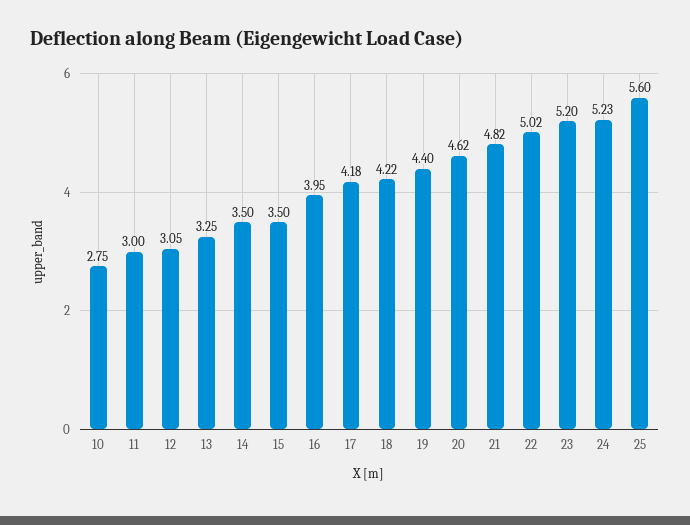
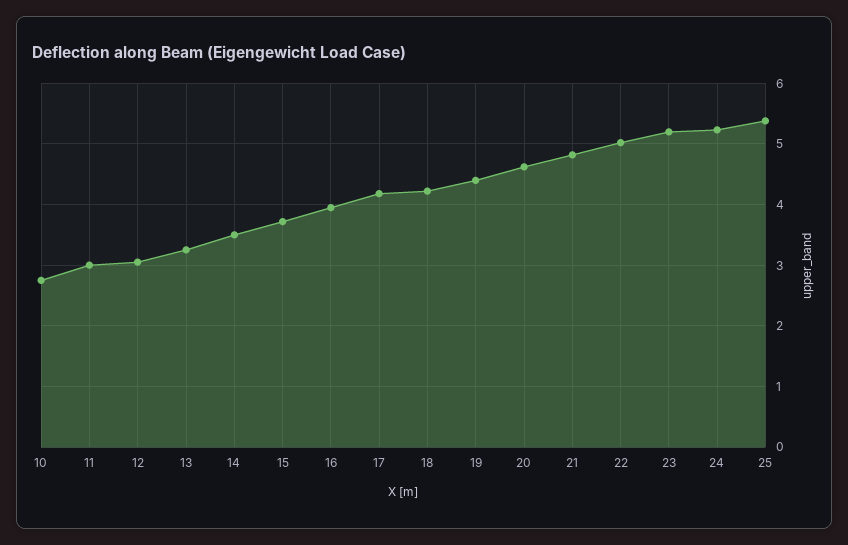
  {
    "10": 2.75,
    "11": 3,
    "12": 3.05,
    "13": 3.25,
    "14": 3.5,
-   "15": 3.5,
+   "15": 3.7,
    "16": 3.95,
    "17": 4.18,
    "18": 4.22,
    "19": 4.4,
    "20": 4.62,
    "21": 4.82,
    "22": 5.02,
    "23": 5.2,
    "24": 5.23,
-   "25": 5.6
+   "25": 5.4
  }

